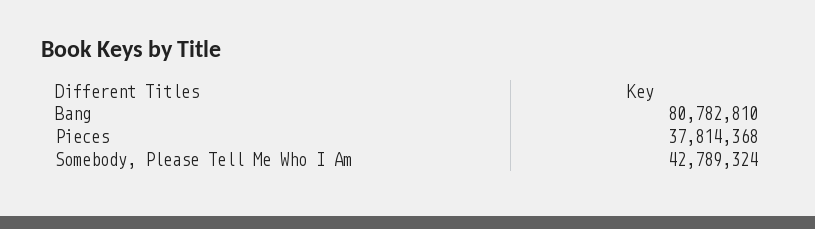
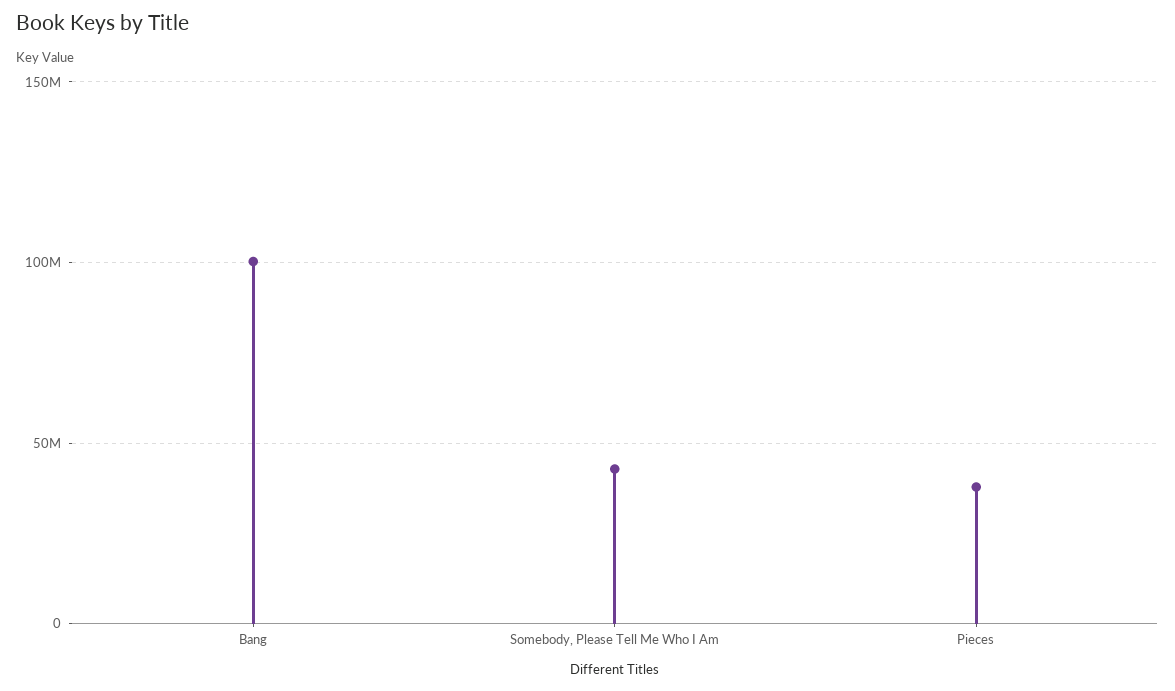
  {
-   "Bang": 80782810,
+   "Bang": 100000000,
    "Pieces": 37814368,
    "Somebody, Please Tell Me Who I Am": 42789324
  }

